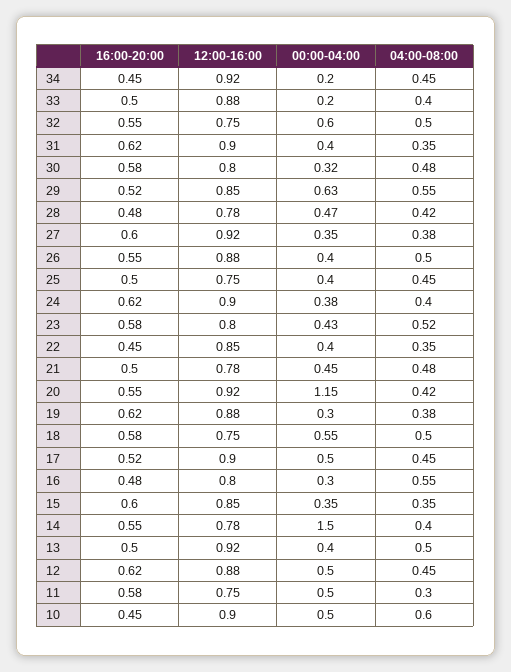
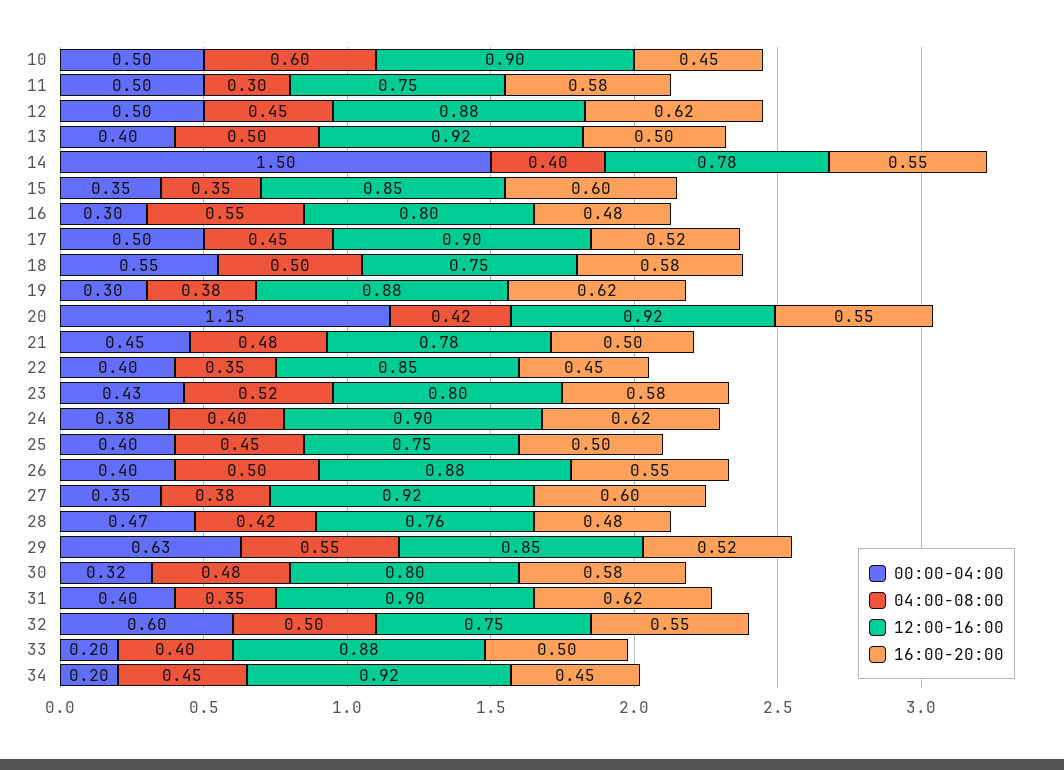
  {
    "16:00-20:00": {
      "34": 0.45,
      "33": 0.5,
      "32": 0.55,
      "31": 0.62,
      "30": 0.58,
      "29": 0.52,
      "28": 0.48,
      "27": 0.6,
      "26": 0.55,
      "25": 0.5,
      "24": 0.62,
      "23": 0.58,
      "22": 0.45,
      "21": 0.5,
      "20": 0.55,
      "19": 0.62,
      "18": 0.58,
      "17": 0.52,
      "16": 0.48,
      "15": 0.6,
      "14": 0.55,
      "13": 0.5,
      "12": 0.62,
      "11": 0.58,
      "10": 0.45
    },
    "12:00-16:00": {
      "34": 0.92,
      "33": 0.88,
      "32": 0.75,
      "31": 0.9,
      "30": 0.8,
      "29": 0.85,
-     "28": 0.78,
+     "28": 0.76,
      "27": 0.92,
      "26": 0.88,
      "25": 0.75,
      "24": 0.9,
      "23": 0.8,
      "22": 0.85,
      "21": 0.78,
      "20": 0.92,
      "19": 0.88,
      "18": 0.75,
      "17": 0.9,
      "16": 0.8,
      "15": 0.85,
      "14": 0.78,
      "13": 0.92,
      "12": 0.88,
      "11": 0.75,
      "10": 0.9
    },
    "00:00-04:00": {
      "34": 0.2,
      "33": 0.2,
      "32": 0.6,
      "31": 0.4,
      "30": 0.32,
      "29": 0.63,
      "28": 0.47,
      "27": 0.35,
      "26": 0.4,
      "25": 0.4,
      "24": 0.38,
      "23": 0.43,
      "22": 0.4,
      "21": 0.45,
      "20": 1.15,
      "19": 0.3,
      "18": 0.55,
      "17": 0.5,
      "16": 0.3,
      "15": 0.35,
      "14": 1.5,
      "13": 0.4,
      "12": 0.5,
      "11": 0.5,
      "10": 0.5
    },
    "04:00-08:00": {
      "34": 0.45,
      "33": 0.4,
      "32": 0.5,
      "31": 0.35,
      "30": 0.48,
      "29": 0.55,
      "28": 0.42,
      "27": 0.38,
      "26": 0.5,
      "25": 0.45,
      "24": 0.4,
      "23": 0.52,
      "22": 0.35,
      "21": 0.48,
      "20": 0.42,
      "19": 0.38,
      "18": 0.5,
      "17": 0.45,
      "16": 0.55,
      "15": 0.35,
      "14": 0.4,
      "13": 0.5,
      "12": 0.45,
      "11": 0.3,
      "10": 0.6
    }
  }

